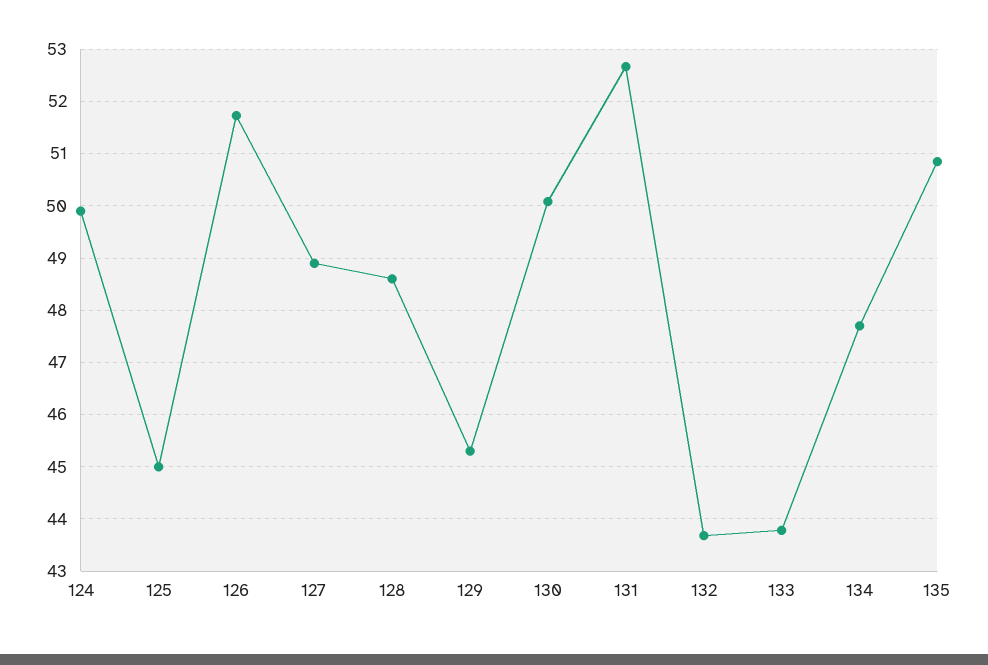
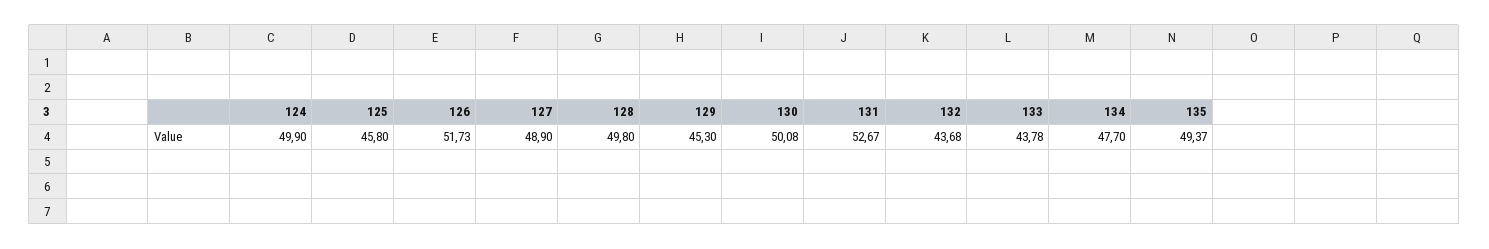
  {
    "124": 49.9,
-   "125": 45,
+   "125": 45.8,
    "126": 51.73,
    "127": 48.9,
-   "128": 48.6,
+   "128": 49.8,
    "129": 45.3,
    "130": 50.08,
    "131": 52.67,
    "132": 43.68,
    "133": 43.78,
    "134": 47.7,
-   "135": 50.8
+   "135": 49.37
  }

